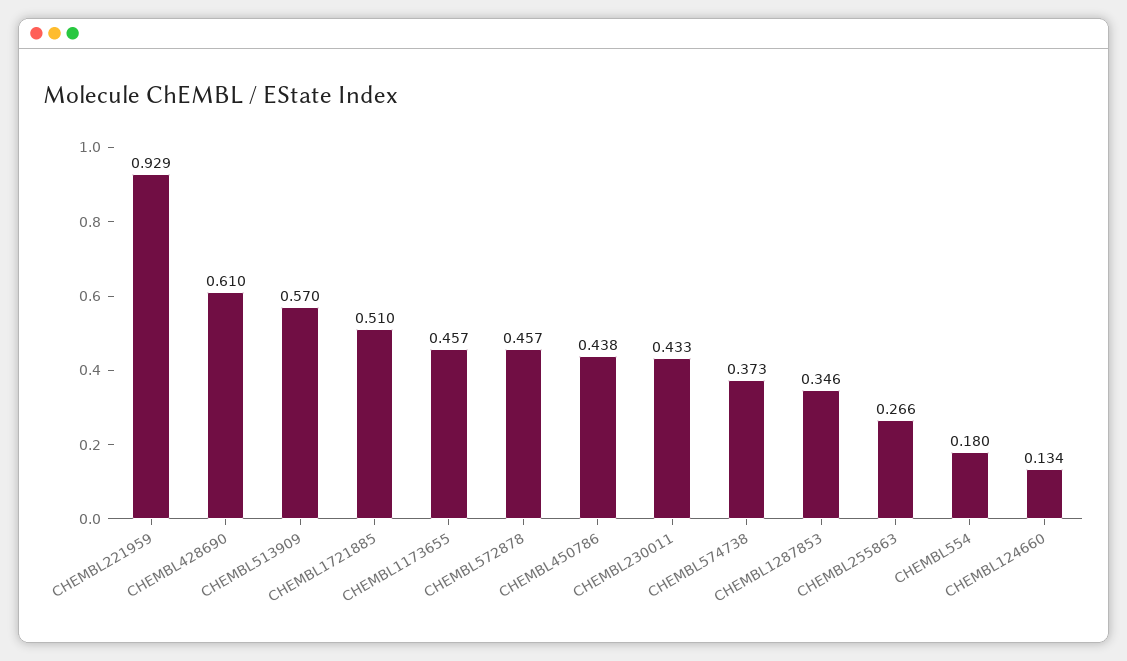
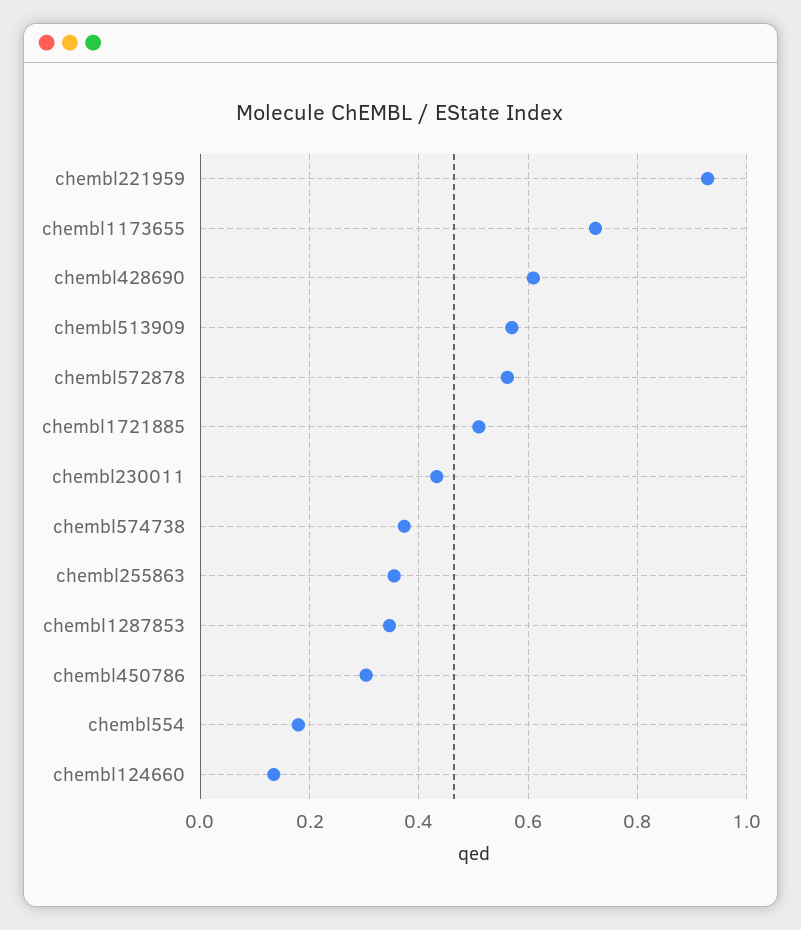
  {
    "CHEMBL221959": 0.929,
    "CHEMBL428690": 0.61,
    "CHEMBL513909": 0.57,
    "CHEMBL1721885": 0.51,
-   "CHEMBL1173655": 0.457,
+   "CHEMBL1173655": 0.72,
-   "CHEMBL572878": 0.457,
+   "CHEMBL572878": 0.56,
-   "CHEMBL450786": 0.438,
+   "CHEMBL450786": 0.3,
    "CHEMBL230011": 0.433,
    "CHEMBL574738": 0.373,
    "CHEMBL1287853": 0.346,
-   "CHEMBL255863": 0.266,
+   "CHEMBL255863": 0.36,
    "CHEMBL554": 0.18,
    "CHEMBL124660": 0.134
  }

